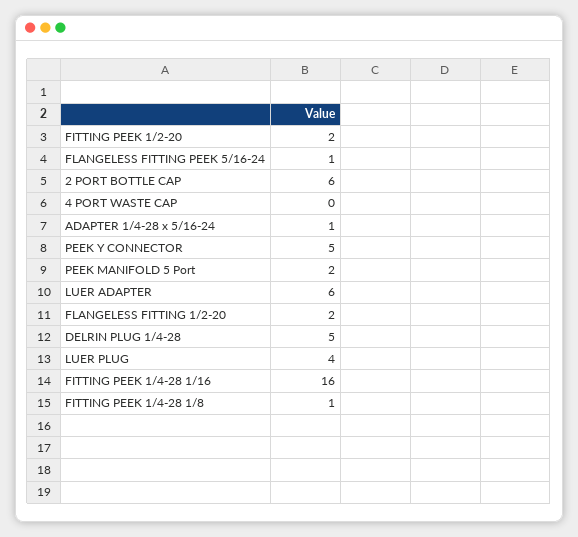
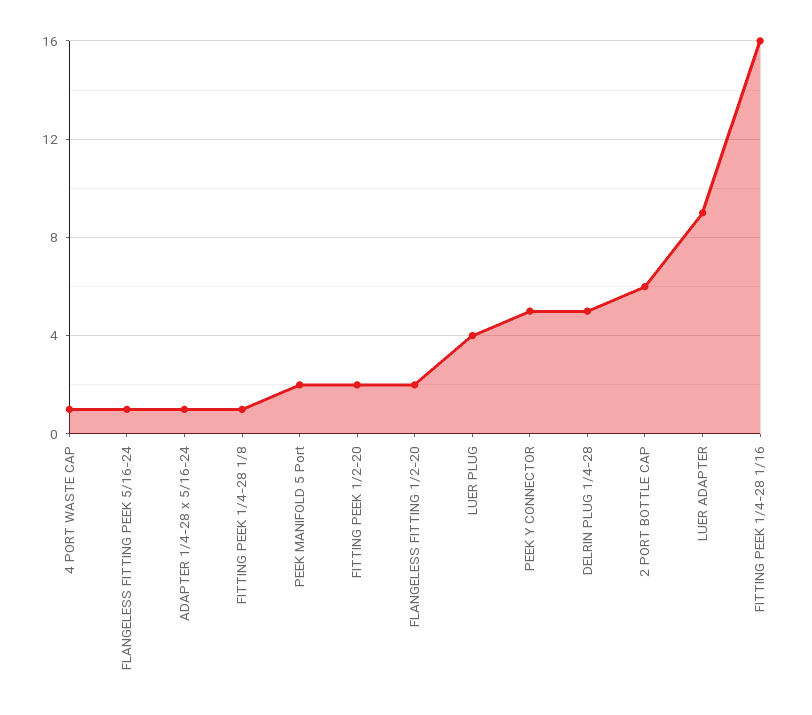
  {
    "FITTING PEEK 1/2-20": 2,
    "FLANGELESS FITTING PEEK 5/16-24": 1,
    "2 PORT BOTTLE CAP": 6,
-   "4 PORT WASTE CAP": 0,
+   "4 PORT WASTE CAP": 1,
    "ADAPTER 1/4-28 x 5/16-24": 1,
    "PEEK Y CONNECTOR": 5,
    "PEEK MANIFOLD 5 Port": 2,
-   "LUER ADAPTER": 6,
+   "LUER ADAPTER": 9,
    "FLANGELESS FITTING 1/2-20": 2,
    "DELRIN PLUG 1/4-28": 5,
    "LUER PLUG": 4,
    "FITTING PEEK 1/4-28 1/16": 16,
    "FITTING PEEK 1/4-28 1/8": 1
  }

